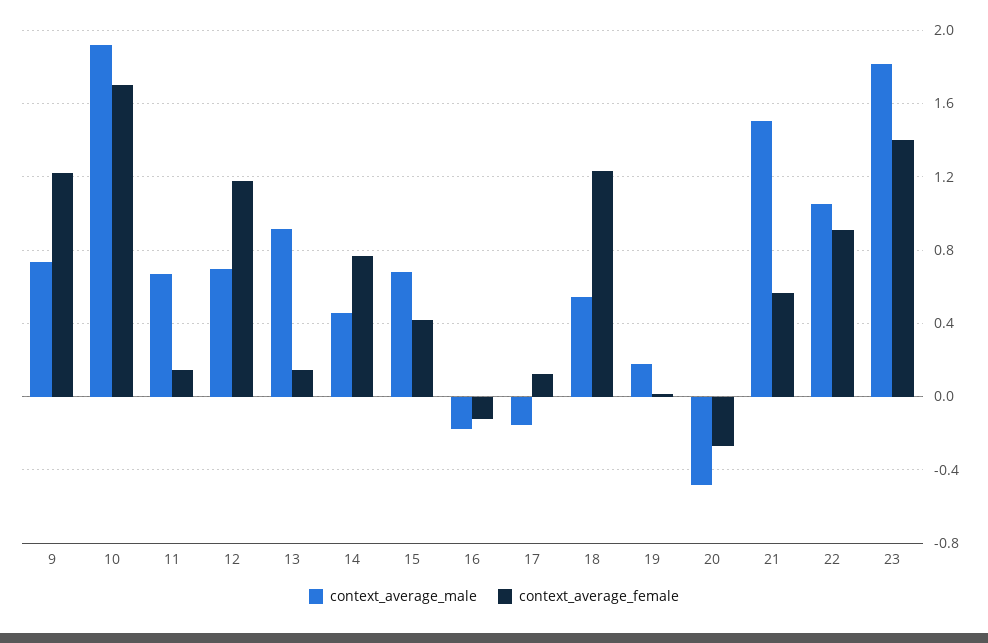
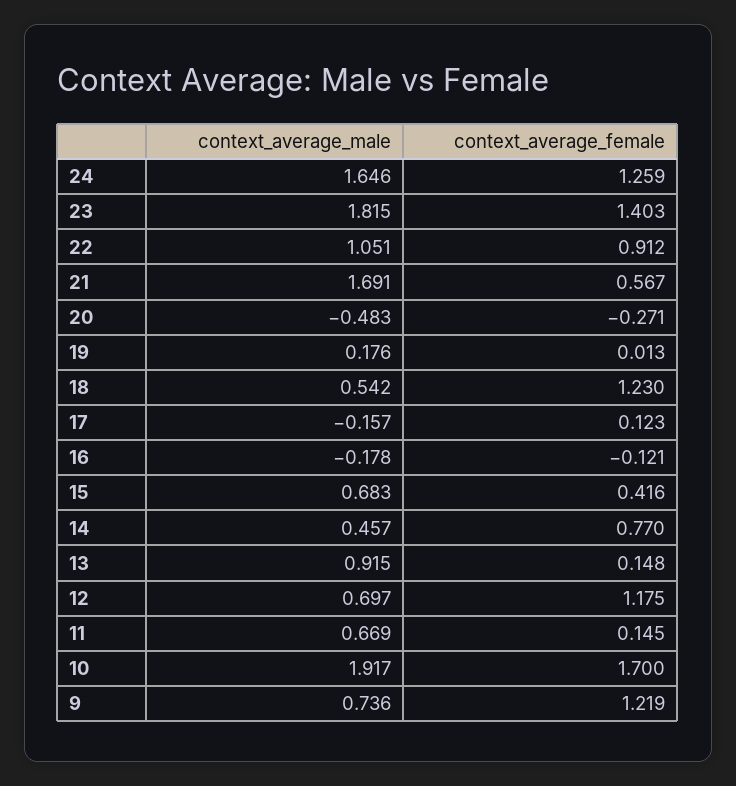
  {
    "context_average_male": {
      "9": 0.736,
      "10": 1.917,
      "11": 0.669,
      "12": 0.697,
      "13": 0.915,
      "14": 0.457,
      "15": 0.683,
      "16": -0.178,
      "17": -0.157,
      "18": 0.542,
      "19": 0.176,
      "20": -0.483,
-     "21": 1.5,
+     "21": 1.691,
      "22": 1.051,
-     "23": 1.815
+     "23": 1.815,
+     "24": 1.646
    },
    "context_average_female": {
      "9": 1.219,
      "10": 1.7,
      "11": 0.145,
      "12": 1.175,
      "13": 0.148,
      "14": 0.77,
      "15": 0.416,
      "16": -0.121,
      "17": 0.123,
      "18": 1.23,
      "19": 0.013,
      "20": -0.271,
      "21": 0.567,
      "22": 0.912,
-     "23": 1.403
+     "23": 1.403,
+     "24": 1.259
    }
  }

